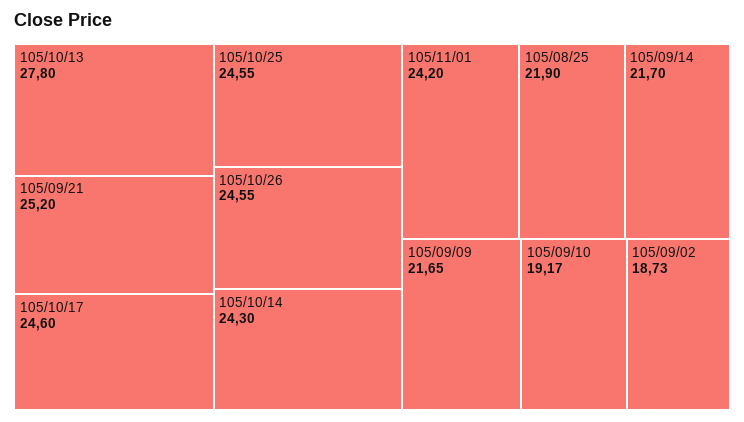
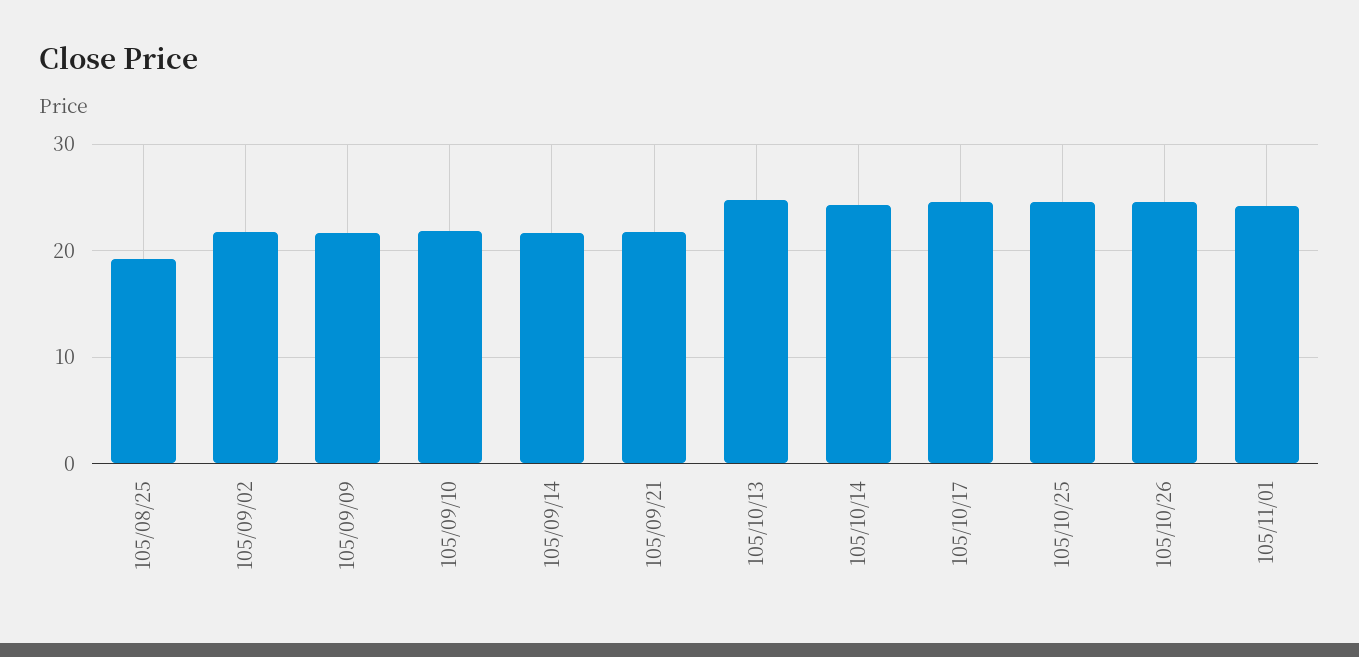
  {
-   "105/10/13": 27.8,
+   "105/10/13": 25,
-   "105/09/21": 25.2,
+   "105/09/21": 22,
    "105/10/17": 24.6,
    "105/10/25": 24.55,
    "105/10/26": 24.55,
    "105/10/14": 24.3,
    "105/11/01": 24.2,
-   "105/08/25": 21.9,
+   "105/08/25": 19,
    "105/09/14": 21.7,
    "105/09/09": 21.65,
-   "105/09/10": 19.17,
+   "105/09/10": 22,
-   "105/09/02": 18.73
+   "105/09/02": 22
  }

